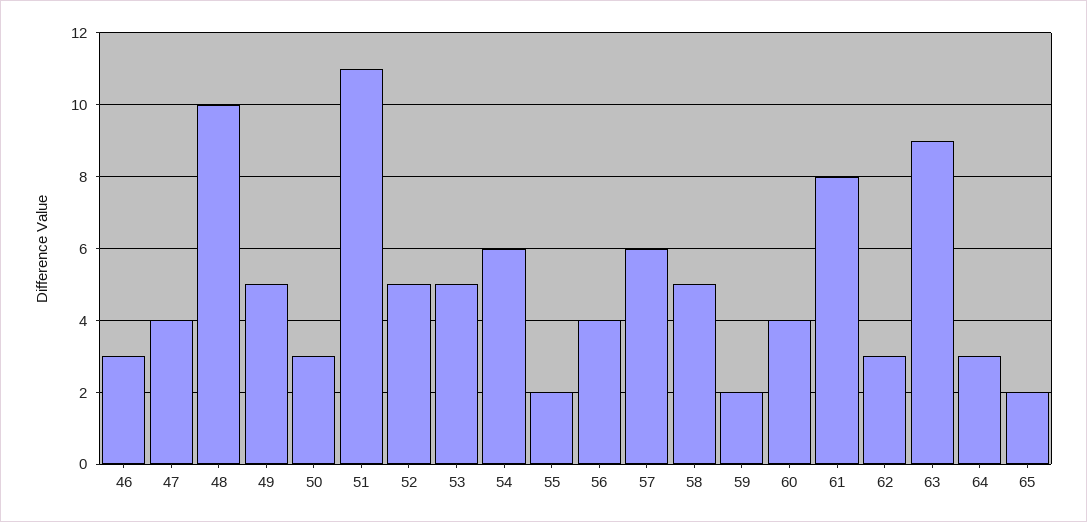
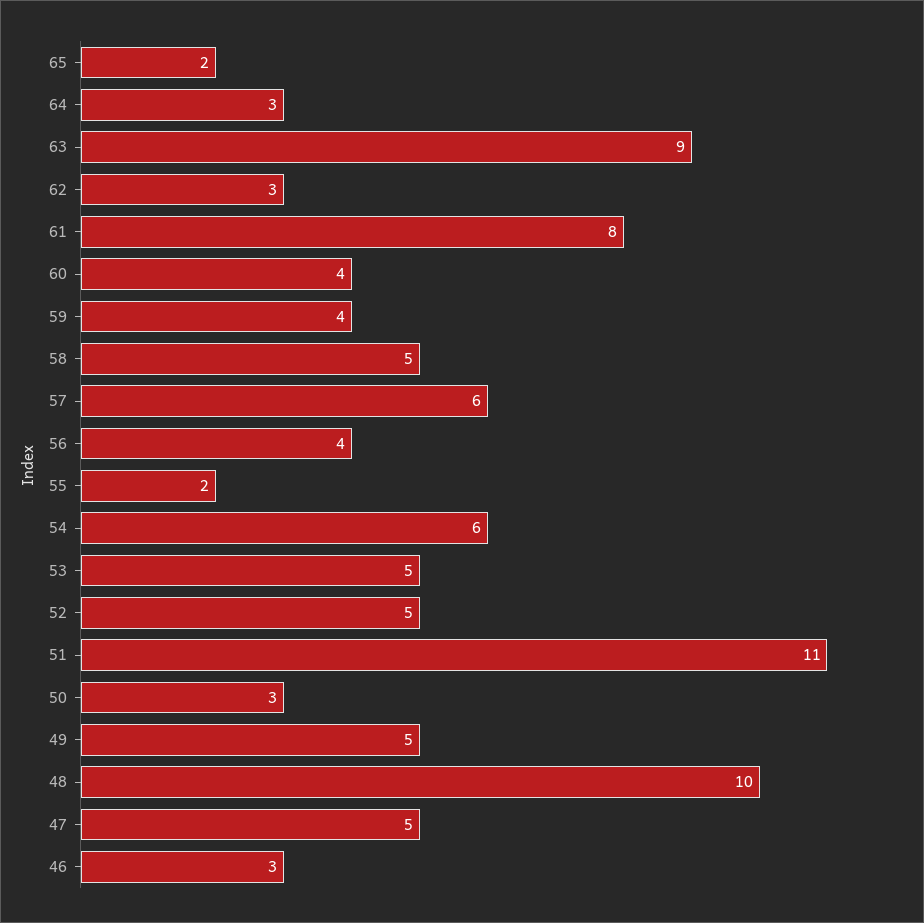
  {
    "46": 3,
-   "47": 4,
+   "47": 5,
    "48": 10,
    "49": 5,
    "50": 3,
    "51": 11,
    "52": 5,
    "53": 5,
    "54": 6,
    "55": 2,
    "56": 4,
    "57": 6,
    "58": 5,
-   "59": 2,
+   "59": 4,
    "60": 4,
    "61": 8,
    "62": 3,
    "63": 9,
    "64": 3,
    "65": 2
  }

